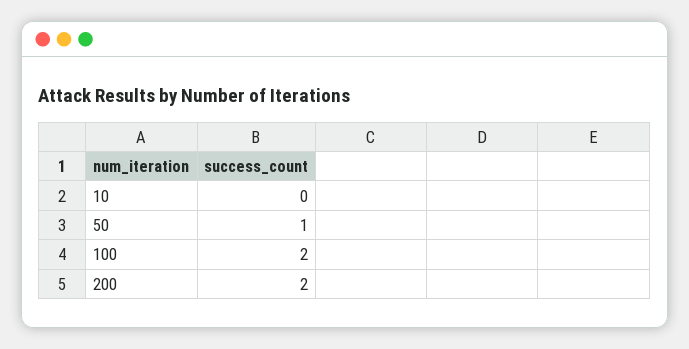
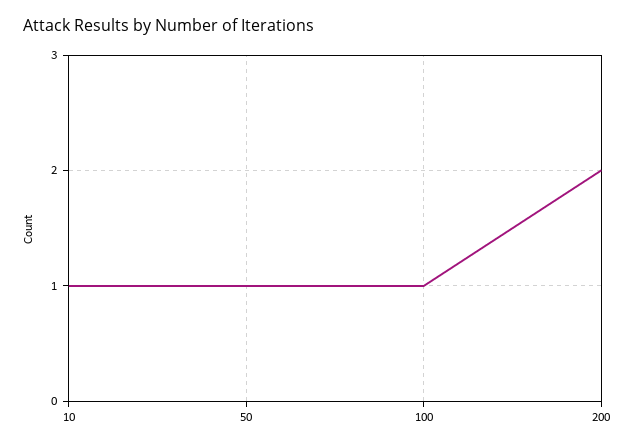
  {
-   "10": 0,
+   "10": 1,
    "50": 1,
-   "100": 2,
+   "100": 1,
    "200": 2
  }

